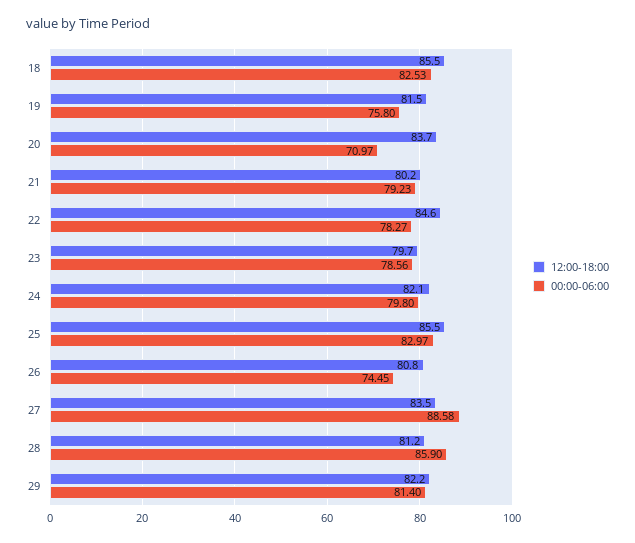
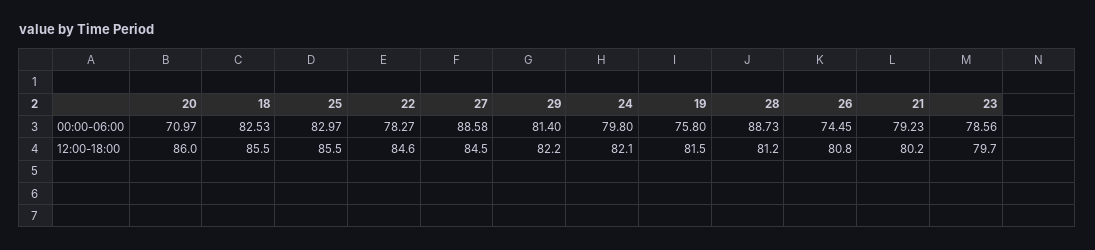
  {
    "12:00-18:00": {
      "18": 85.5,
      "19": 81.5,
-     "20": 83.7,
+     "20": 86,
      "21": 80.2,
      "22": 84.6,
      "23": 79.7,
      "24": 82.1,
      "25": 85.5,
      "26": 80.8,
-     "27": 83.5,
+     "27": 84.5,
      "28": 81.2,
      "29": 82.2
    },
    "00:00-06:00": {
      "18": 82.53,
      "19": 75.8,
      "20": 70.97,
      "21": 79.23,
      "22": 78.27,
      "23": 78.56,
      "24": 79.8,
      "25": 82.97,
      "26": 74.45,
      "27": 88.58,
-     "28": 85.9,
+     "28": 88.73,
      "29": 81.4
    }
  }

